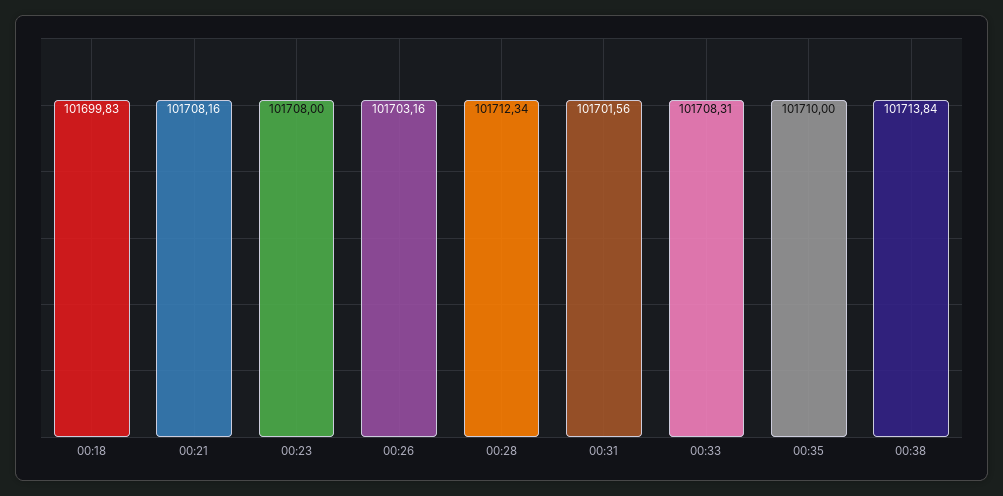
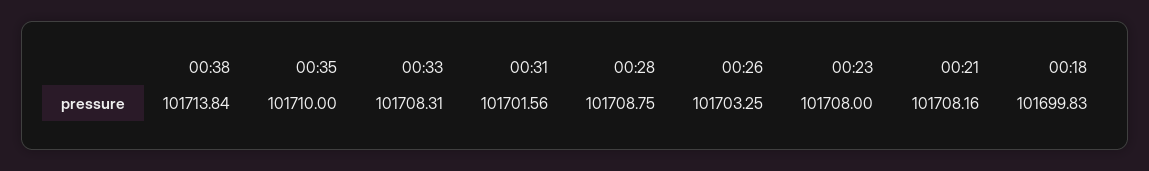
  {
    "00:18": 101699.83,
    "00:21": 101708.16,
    "00:23": 101708,
-   "00:26": 101703.16,
+   "00:26": 101703.25,
-   "00:28": 101712.34,
+   "00:28": 101708.75,
    "00:31": 101701.56,
    "00:33": 101708.31,
    "00:35": 101710,
    "00:38": 101713.84
  }

